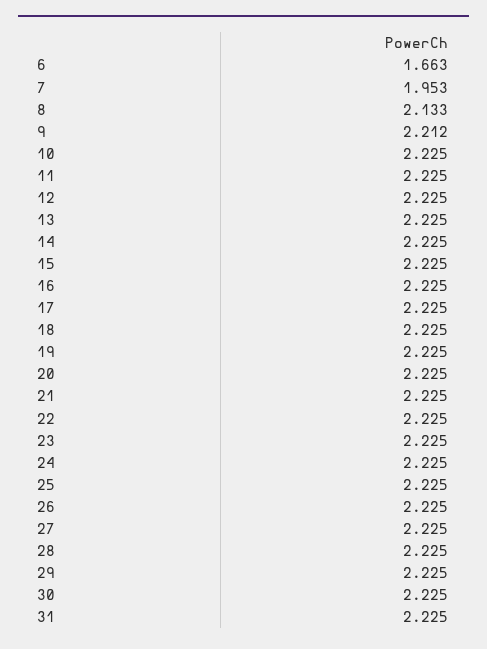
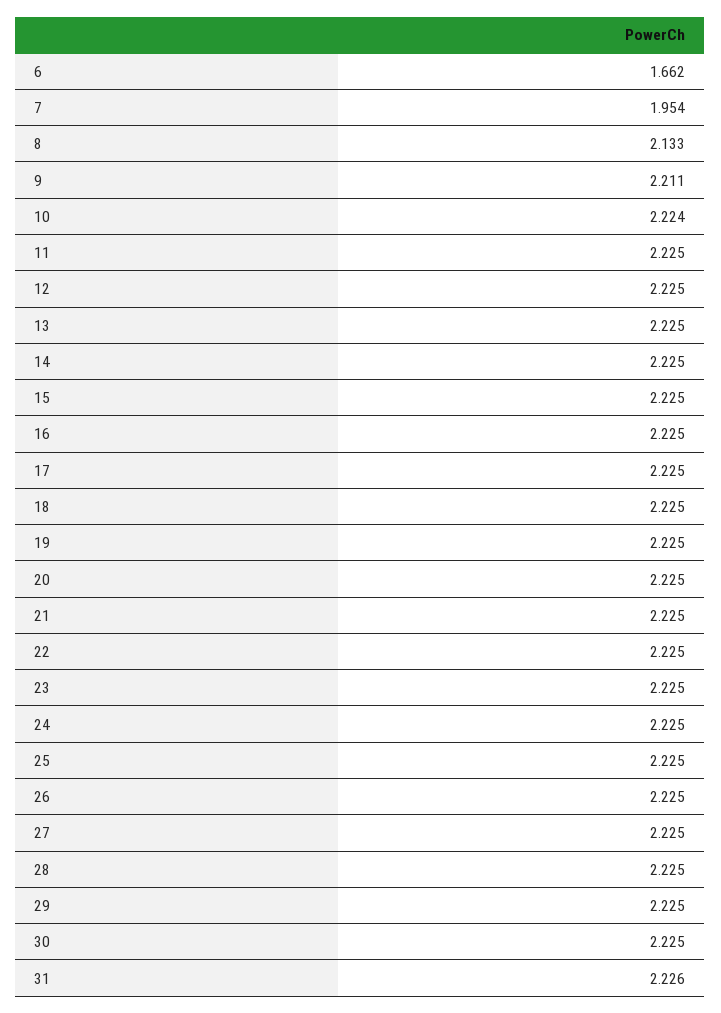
  {
-   "6": 1.663,
+   "6": 1.662,
-   "7": 1.953,
+   "7": 1.954,
    "8": 2.133,
-   "9": 2.212,
+   "9": 2.211,
-   "10": 2.225,
+   "10": 2.224,
    "11": 2.225,
    "12": 2.225,
    "13": 2.225,
    "14": 2.225,
    "15": 2.225,
    "16": 2.225,
    "17": 2.225,
    "18": 2.225,
    "19": 2.225,
    "20": 2.225,
    "21": 2.225,
    "22": 2.225,
    "23": 2.225,
    "24": 2.225,
    "25": 2.225,
    "26": 2.225,
    "27": 2.225,
    "28": 2.225,
    "29": 2.225,
    "30": 2.225,
-   "31": 2.225
+   "31": 2.226
  }

